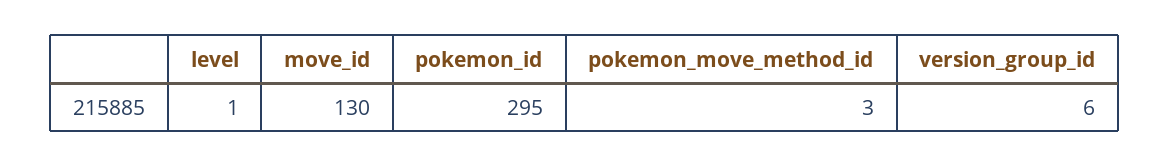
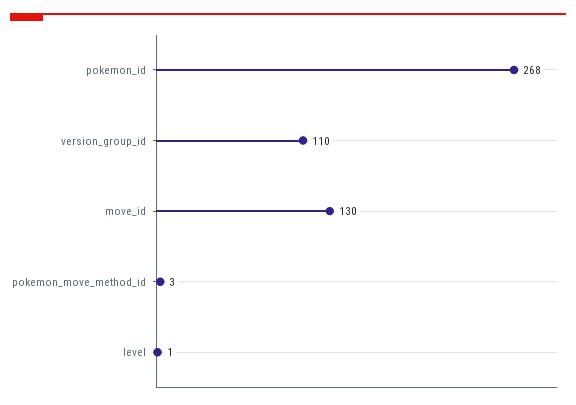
  {
    "level": 1,
    "move_id": 130,
-   "pokemon_id": 295,
+   "pokemon_id": 268,
    "pokemon_move_method_id": 3,
-   "version_group_id": 6
+   "version_group_id": 110
  }

